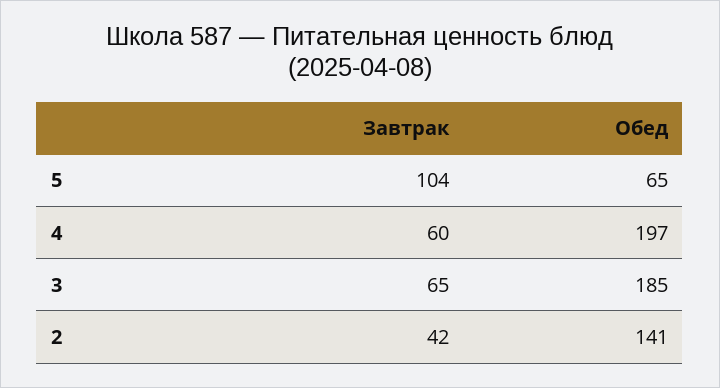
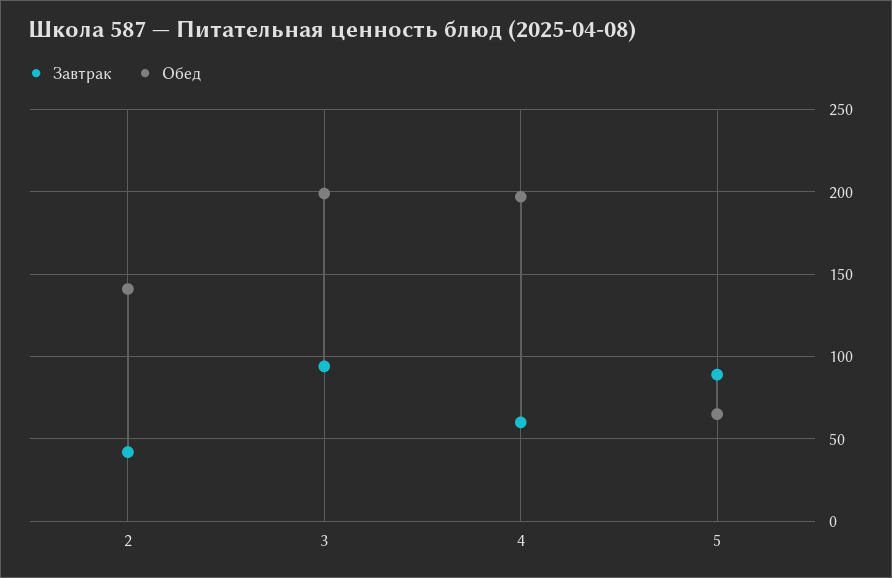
  {
    "Завтрак": {
-     "5": 104,
+     "5": 90,
      "4": 60,
-     "3": 65,
+     "3": 95,
      "2": 42
    },
    "Обед": {
      "5": 65,
      "4": 197,
-     "3": 185,
+     "3": 200,
      "2": 141
    }
  }

